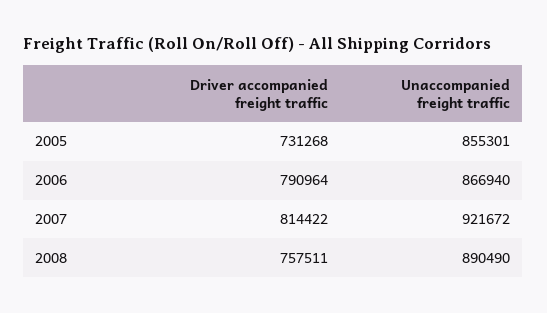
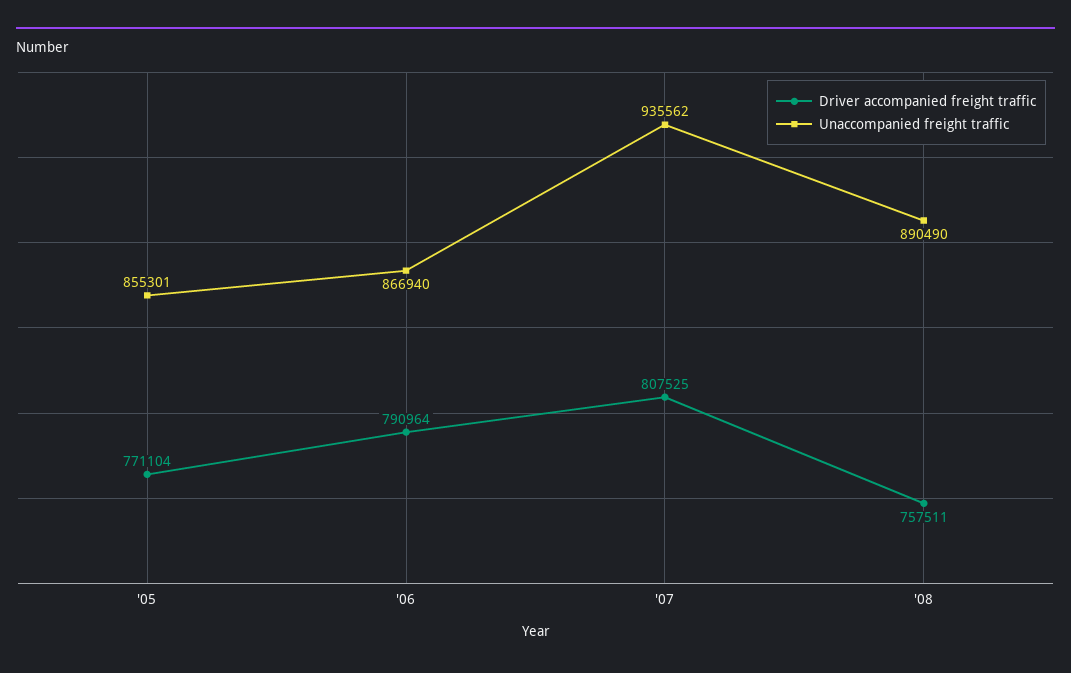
  {
    "Driver accompanied freight traffic": {
-     "2005": 731268,
+     "2005": 771104,
      "2006": 790964,
-     "2007": 814422,
+     "2007": 807525,
      "2008": 757511
    },
    "Unaccompanied freight traffic": {
      "2005": 855301,
      "2006": 866940,
-     "2007": 921672,
+     "2007": 935562,
      "2008": 890490
    }
  }

